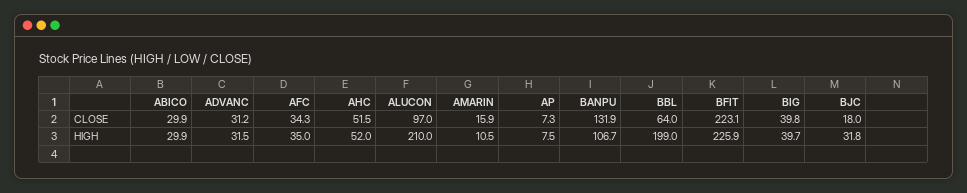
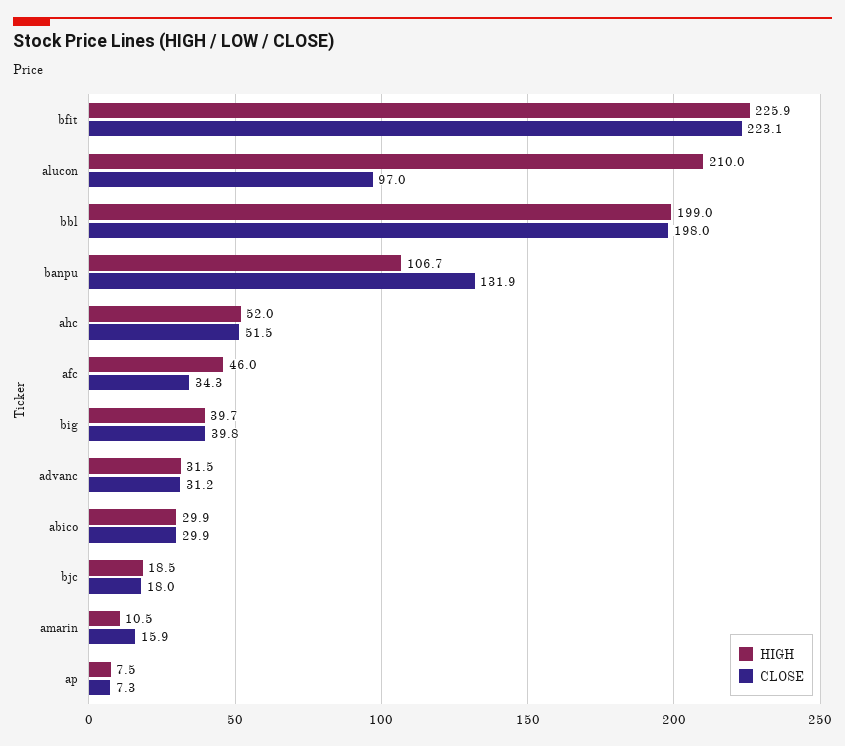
  {
    "CLOSE": {
      "ABICO": 29.9,
      "ADVANC": 31.2,
      "AFC": 34.3,
      "AHC": 51.5,
      "ALUCON": 97,
      "AMARIN": 15.9,
      "AP": 7.3,
      "BANPU": 131.9,
-     "BBL": 64,
+     "BBL": 198,
      "BFIT": 223.1,
      "BIG": 39.8,
      "BJC": 18
    },
    "HIGH": {
      "ABICO": 29.9,
      "ADVANC": 31.5,
-     "AFC": 35,
+     "AFC": 46,
      "AHC": 52,
      "ALUCON": 210,
      "AMARIN": 10.5,
      "AP": 7.5,
      "BANPU": 106.7,
      "BBL": 199,
      "BFIT": 225.9,
      "BIG": 39.7,
-     "BJC": 31.8
+     "BJC": 18.5
    }
  }

